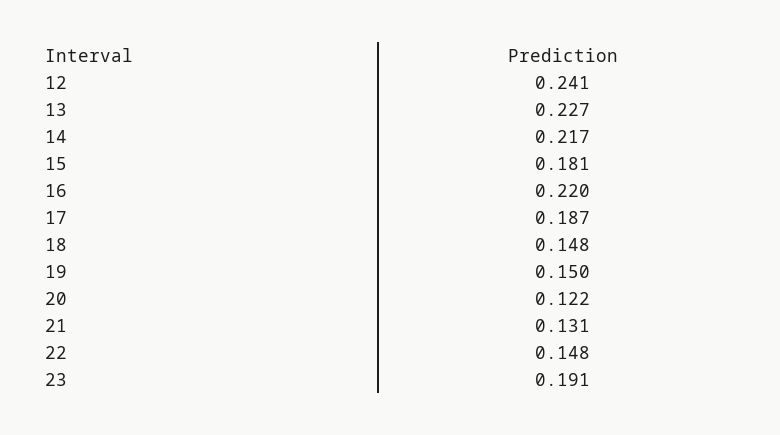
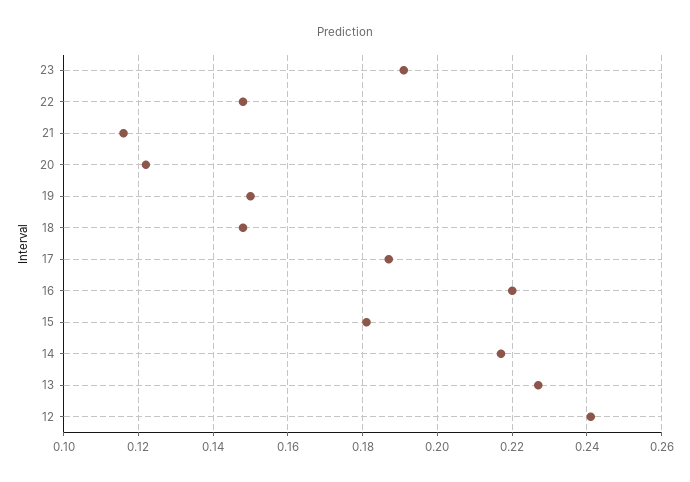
  {
    "12": 0.241,
    "13": 0.227,
    "14": 0.217,
    "15": 0.181,
    "16": 0.22,
    "17": 0.187,
    "18": 0.148,
    "19": 0.15,
    "20": 0.122,
-   "21": 0.131,
+   "21": 0.115,
    "22": 0.148,
    "23": 0.191
  }

